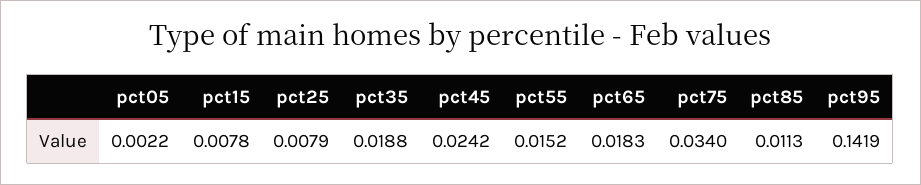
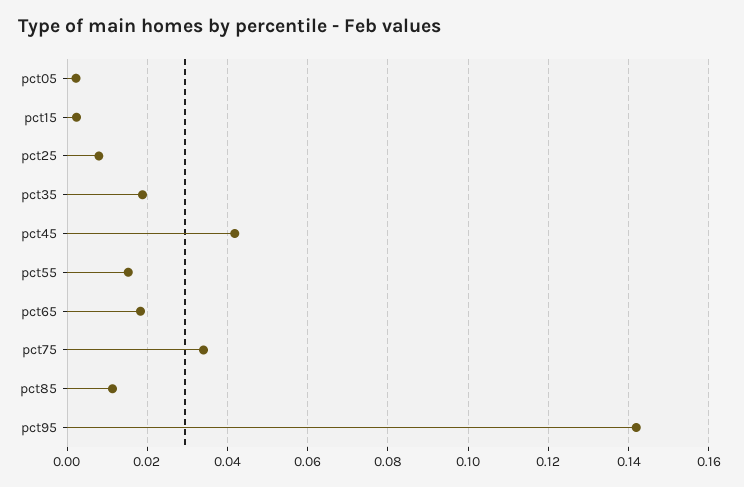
  {
    "pct05": 0.0022,
-   "pct15": 0.0078,
+   "pct15": 0.002,
    "pct25": 0.0079,
    "pct35": 0.0188,
-   "pct45": 0.0242,
+   "pct45": 0.042,
    "pct55": 0.0152,
    "pct65": 0.0183,
    "pct75": 0.034,
    "pct85": 0.0113,
    "pct95": 0.1419
  }

